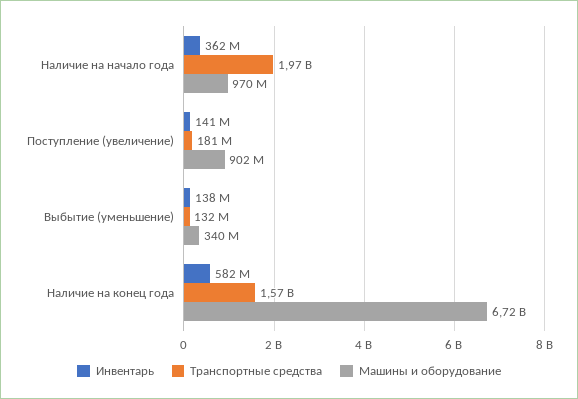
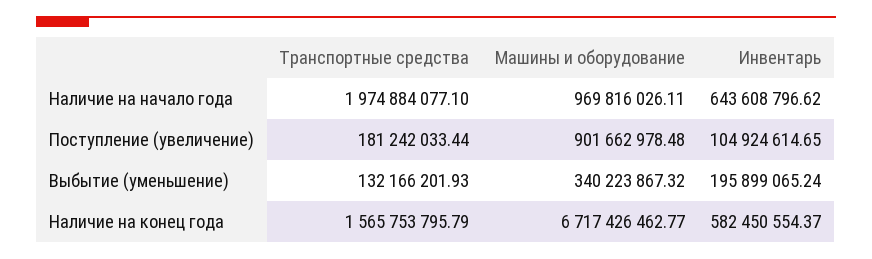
  {
    "Инвентарь": {
-     "Наличие на начало года": 362000000,
+     "Наличие на начало года": 643608796.62,
-     "Поступление (увеличение)": 141000000,
+     "Поступление (увеличение)": 104924614.65,
-     "Выбытие (уменьшение)": 138000000,
+     "Выбытие (уменьшение)": 195899065.24,
      "Наличие на конец года": 582450554.37
    },
    "Транспортные средства": {
      "Наличие на начало года": 1974884077.1,
      "Поступление (увеличение)": 181242033.44,
      "Выбытие (уменьшение)": 132166201.93,
      "Наличие на конец года": 1565753795.79
    },
    "Машины и оборудование": {
      "Наличие на начало года": 969816026.11,
      "Поступление (увеличение)": 901662978.48,
      "Выбытие (уменьшение)": 340223867.32,
      "Наличие на конец года": 6717426462.77
    }
  }

